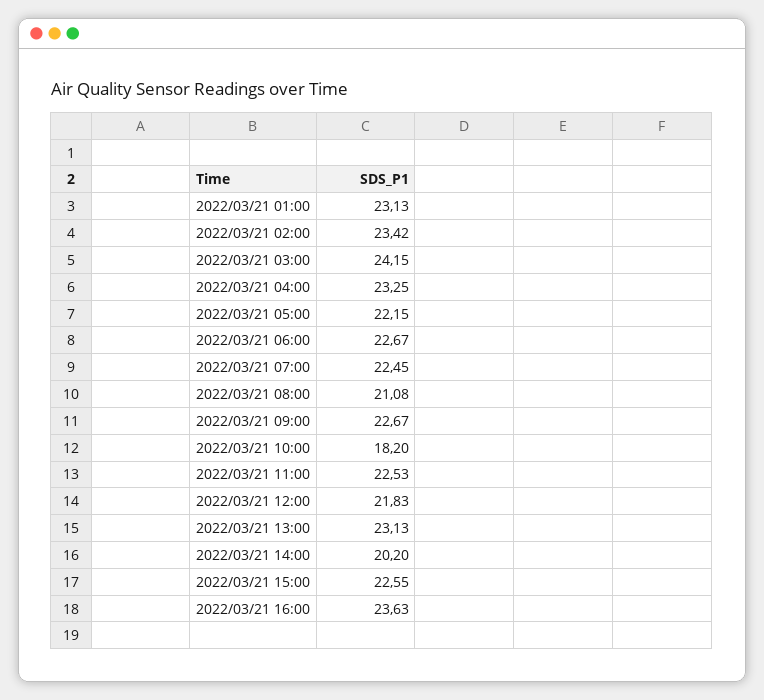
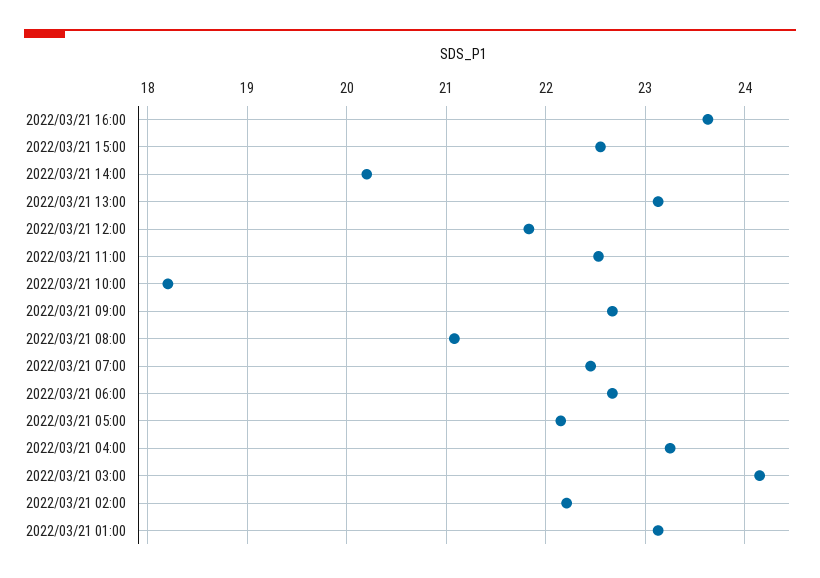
  {
    "2022/03/21 01:00": 23.13,
-   "2022/03/21 02:00": 23.42,
+   "2022/03/21 02:00": 22.2,
    "2022/03/21 03:00": 24.15,
    "2022/03/21 04:00": 23.25,
    "2022/03/21 05:00": 22.15,
    "2022/03/21 06:00": 22.67,
    "2022/03/21 07:00": 22.45,
    "2022/03/21 08:00": 21.08,
    "2022/03/21 09:00": 22.67,
    "2022/03/21 10:00": 18.2,
    "2022/03/21 11:00": 22.53,
    "2022/03/21 12:00": 21.83,
    "2022/03/21 13:00": 23.13,
    "2022/03/21 14:00": 20.2,
    "2022/03/21 15:00": 22.55,
    "2022/03/21 16:00": 23.63
  }

